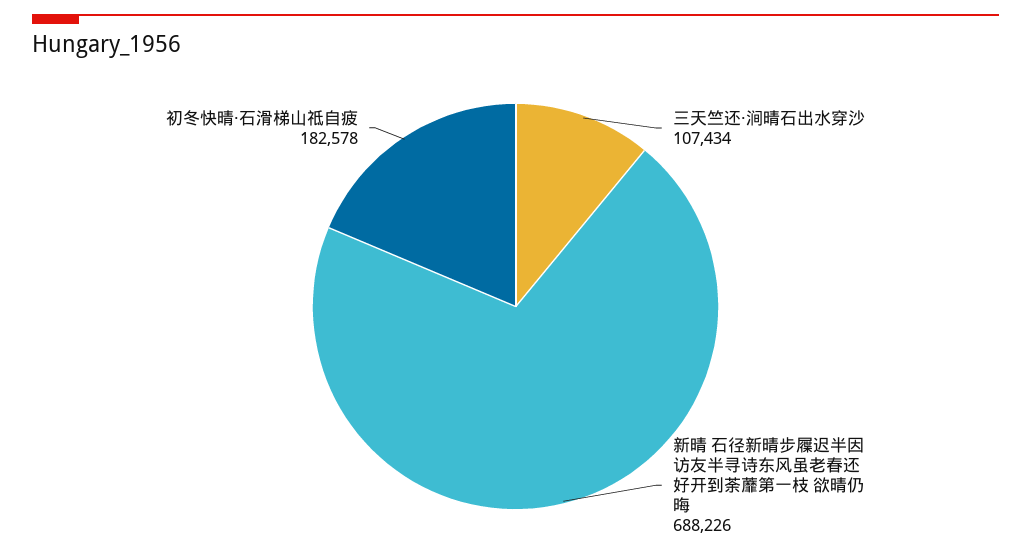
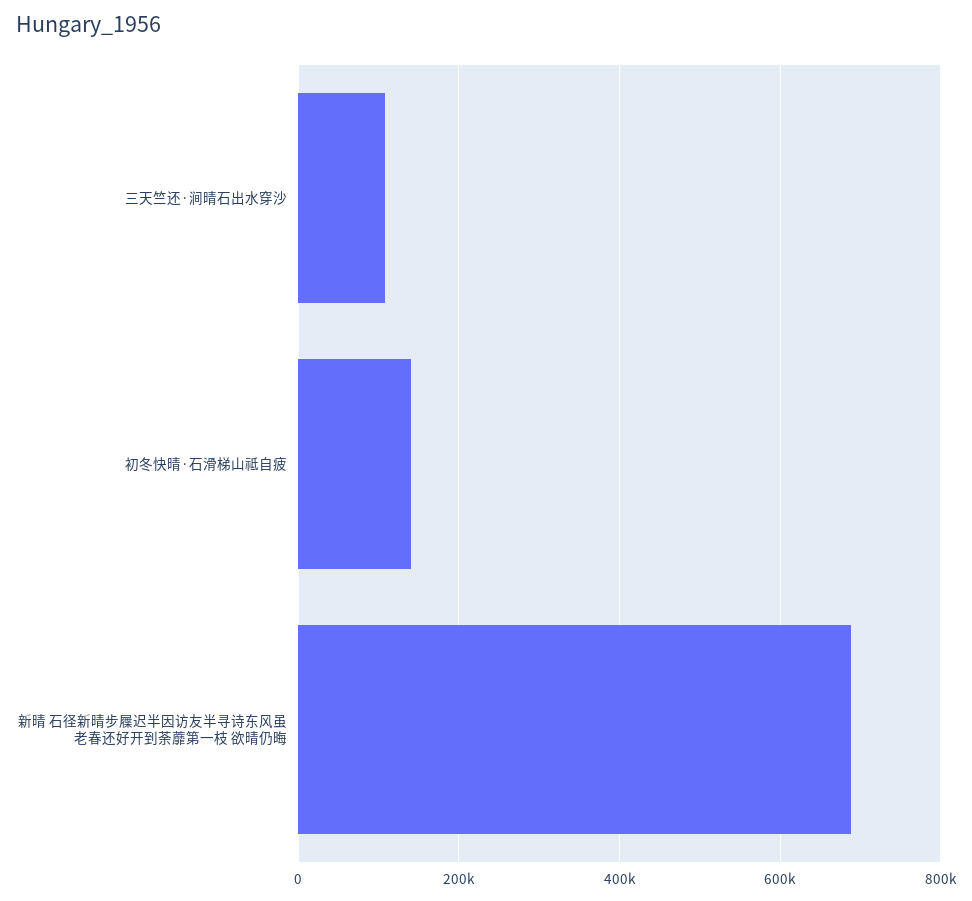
  {
    "三天竺还·涧晴石出水穿沙": 107434,
    "新晴 石径新晴步屧迟半因访友半寻诗东风虽老春还好开到荼蘼第一枝 欲晴仍晦": 688226,
-   "初冬快晴·石滑梯山祗自疲": 182578
+   "初冬快晴·石滑梯山祗自疲": 140000
  }

